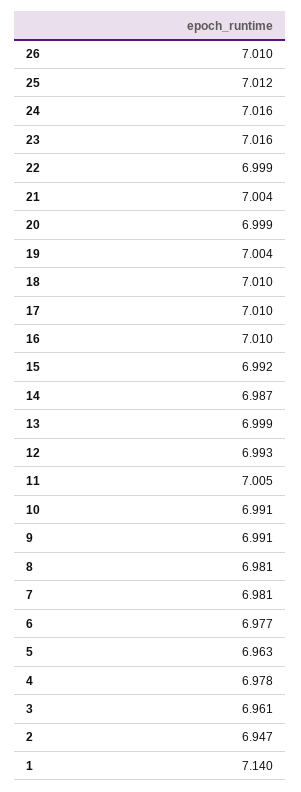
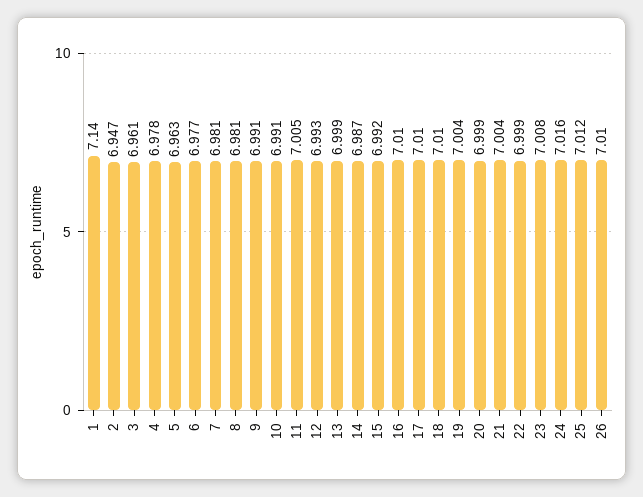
  {
    "26": 7.01,
    "25": 7.012,
    "24": 7.016,
-   "23": 7.016,
+   "23": 7.008,
    "22": 6.999,
    "21": 7.004,
    "20": 6.999,
    "19": 7.004,
    "18": 7.01,
    "17": 7.01,
    "16": 7.01,
    "15": 6.992,
    "14": 6.987,
    "13": 6.999,
    "12": 6.993,
    "11": 7.005,
    "10": 6.991,
    "9": 6.991,
    "8": 6.981,
    "7": 6.981,
    "6": 6.977,
    "5": 6.963,
    "4": 6.978,
    "3": 6.961,
    "2": 6.947,
    "1": 7.14
  }

